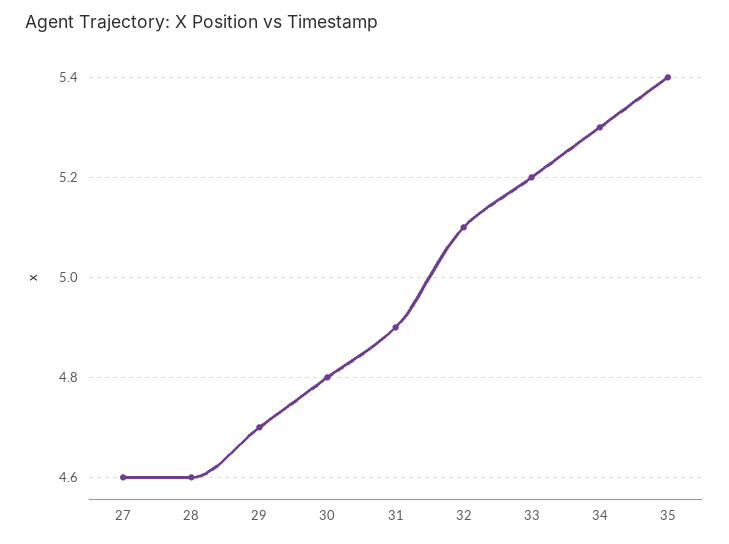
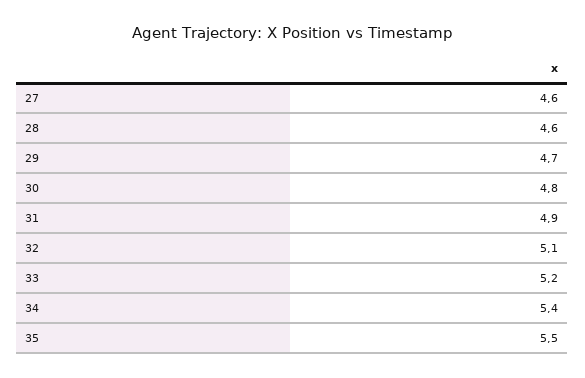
  {
    "27": 4.6,
    "28": 4.6,
    "29": 4.7,
    "30": 4.8,
    "31": 4.9,
    "32": 5.1,
    "33": 5.2,
-   "34": 5.3,
+   "34": 5.4,
-   "35": 5.4
+   "35": 5.5
  }

